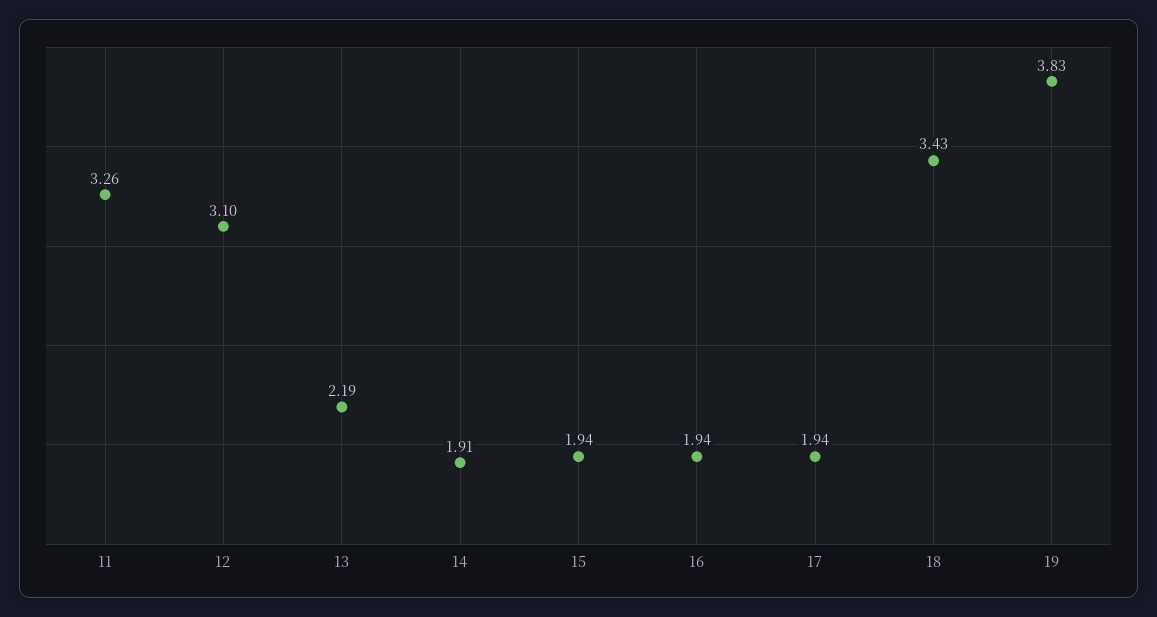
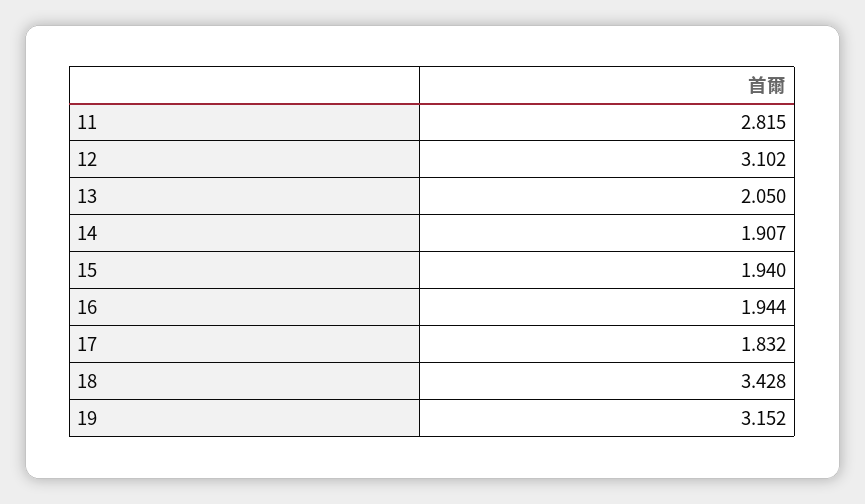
  {
-   "11": 3.26,
+   "11": 2.815,
    "12": 3.102,
-   "13": 2.19,
+   "13": 2.05,
    "14": 1.907,
    "15": 1.94,
    "16": 1.944,
-   "17": 1.94,
+   "17": 1.832,
    "18": 3.428,
-   "19": 3.83
+   "19": 3.152
  }

